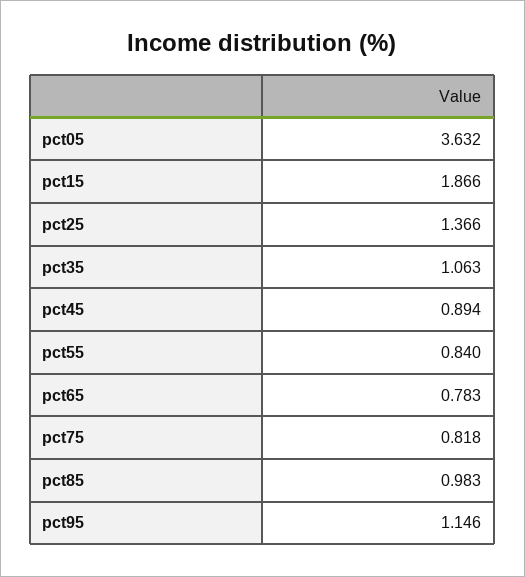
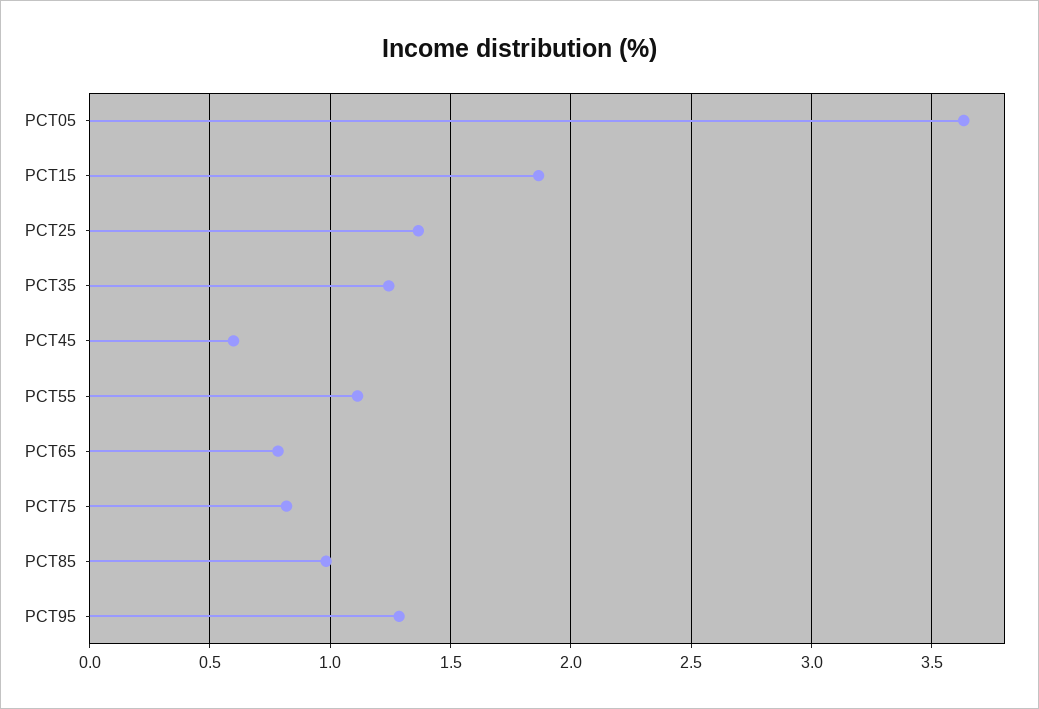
  {
    "pct05": 3.632,
    "pct15": 1.866,
    "pct25": 1.366,
-   "pct35": 1.063,
+   "pct35": 1.25,
-   "pct45": 0.894,
+   "pct45": 0.6,
-   "pct55": 0.84,
+   "pct55": 1.1,
    "pct65": 0.783,
    "pct75": 0.818,
    "pct85": 0.983,
-   "pct95": 1.146
+   "pct95": 1.3
  }

